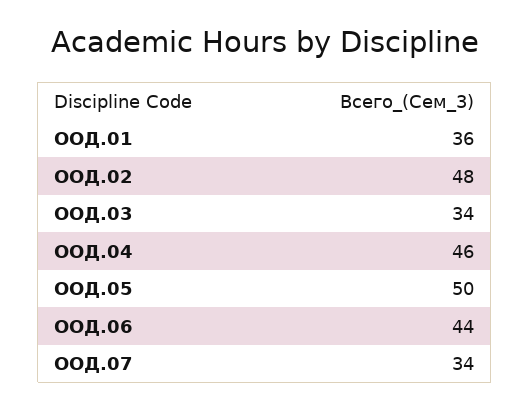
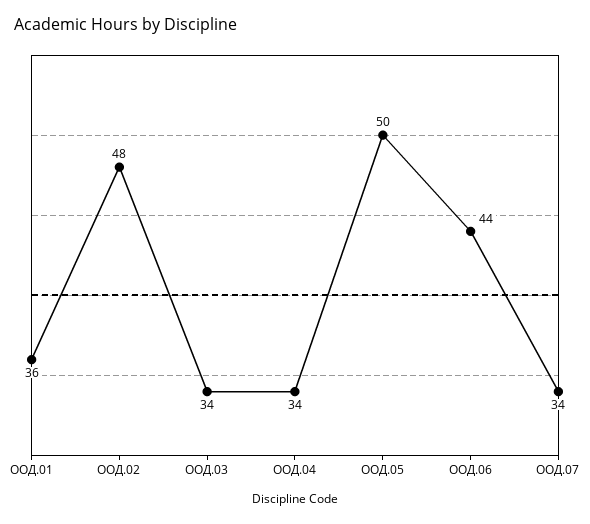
  {
    "ООД.01": 36,
    "ООД.02": 48,
    "ООД.03": 34,
-   "ООД.04": 46,
+   "ООД.04": 34,
    "ООД.05": 50,
    "ООД.06": 44,
    "ООД.07": 34
  }

